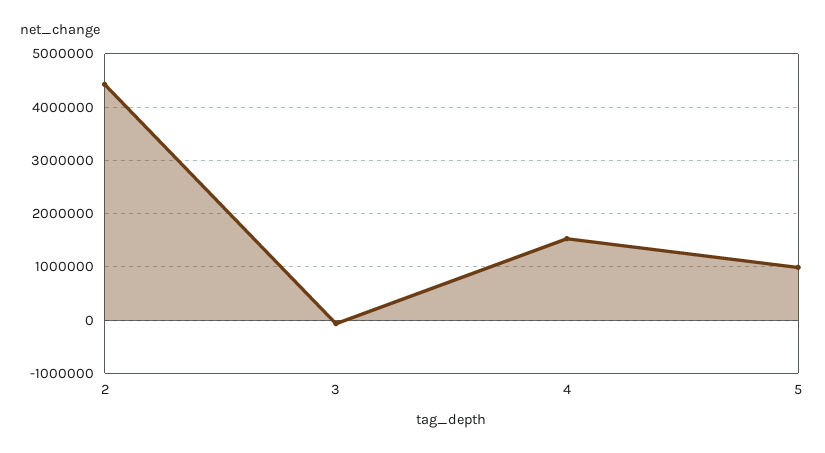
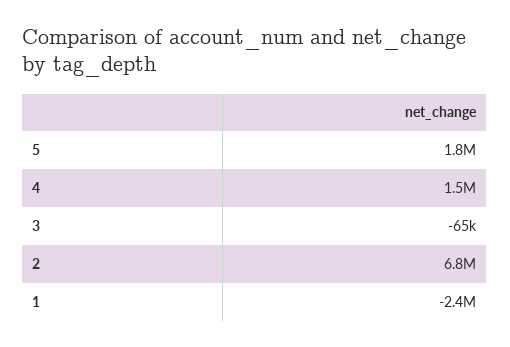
  {
-   "2": 4400000,
+   "2": 6800000,
    "3": -65000,
    "4": 1500000,
-   "5": 1000000
+   "5": 1800000,
+   "1": -2400000
  }

